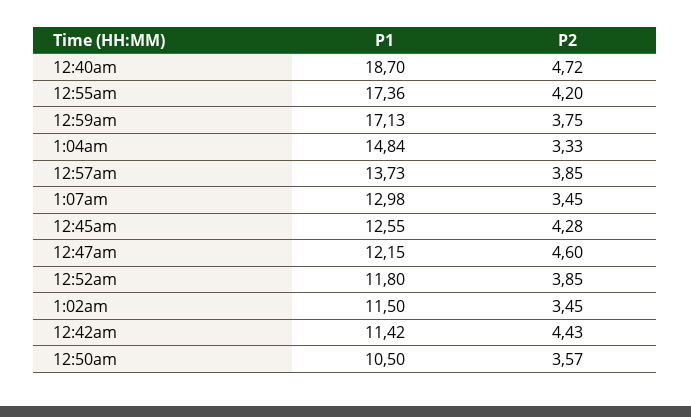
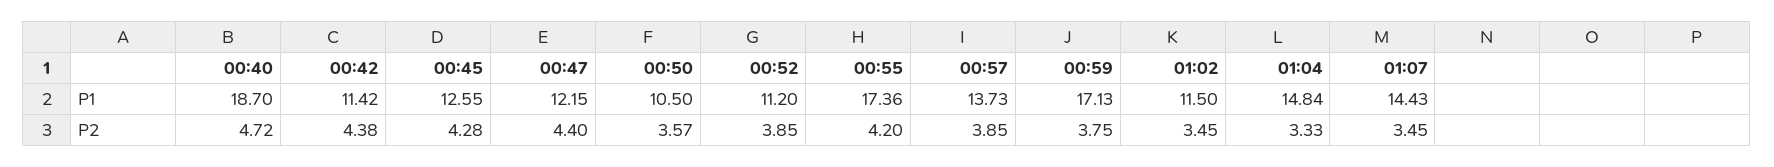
  {
    "P1": {
      "12:40am": 18.7,
      "12:55am": 17.36,
      "12:59am": 17.13,
      "1:04am": 14.84,
      "12:57am": 13.73,
-     "1:07am": 12.98,
+     "1:07am": 14.43,
      "12:45am": 12.55,
      "12:47am": 12.15,
-     "12:52am": 11.8,
+     "12:52am": 11.2,
      "1:02am": 11.5,
      "12:42am": 11.42,
      "12:50am": 10.5
    },
    "P2": {
      "12:40am": 4.72,
      "12:55am": 4.2,
      "12:59am": 3.75,
      "1:04am": 3.33,
      "12:57am": 3.85,
      "1:07am": 3.45,
      "12:45am": 4.28,
-     "12:47am": 4.6,
+     "12:47am": 4.4,
      "12:52am": 3.85,
      "1:02am": 3.45,
-     "12:42am": 4.43,
+     "12:42am": 4.38,
      "12:50am": 3.57
    }
  }

